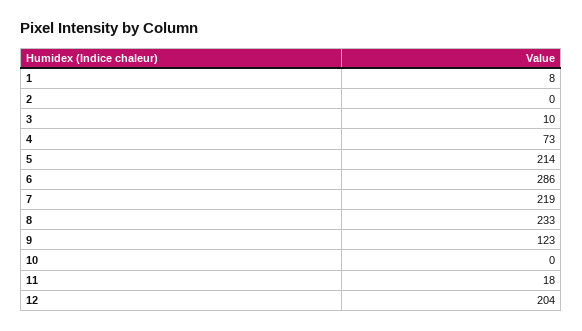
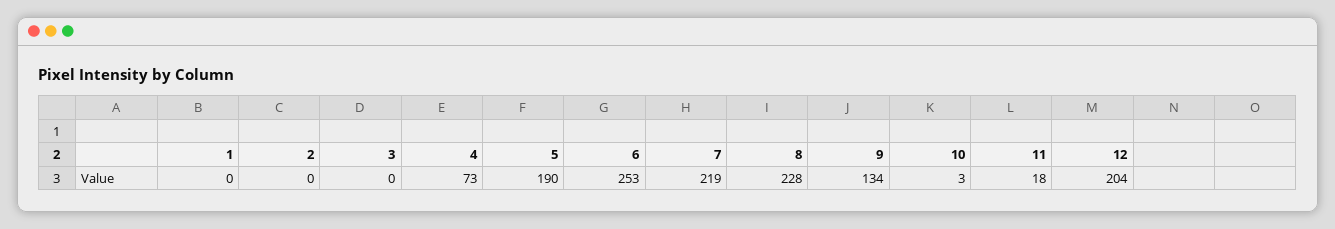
  {
-   "1": 8,
+   "1": 0,
    "2": 0,
-   "3": 10,
+   "3": 0,
    "4": 73,
-   "5": 214,
+   "5": 190,
-   "6": 286,
+   "6": 253,
    "7": 219,
-   "8": 233,
+   "8": 228,
-   "9": 123,
+   "9": 134,
-   "10": 0,
+   "10": 3,
    "11": 18,
    "12": 204
  }

